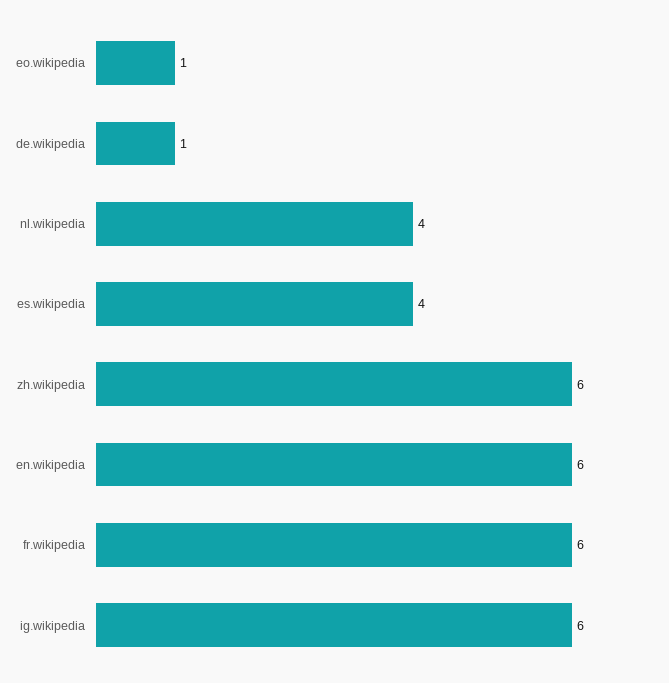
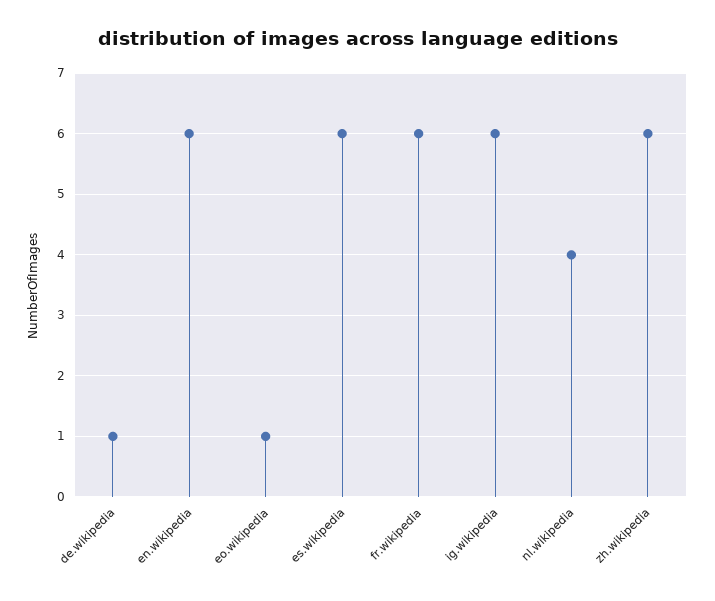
  {
    "eo.wikipedia": 1,
    "de.wikipedia": 1,
    "nl.wikipedia": 4,
-   "es.wikipedia": 4,
+   "es.wikipedia": 6,
    "zh.wikipedia": 6,
    "en.wikipedia": 6,
    "fr.wikipedia": 6,
    "ig.wikipedia": 6
  }

